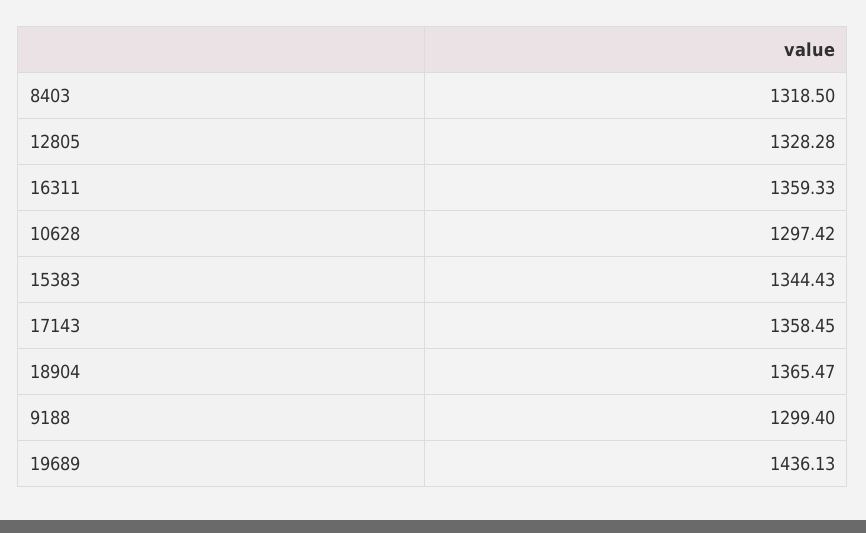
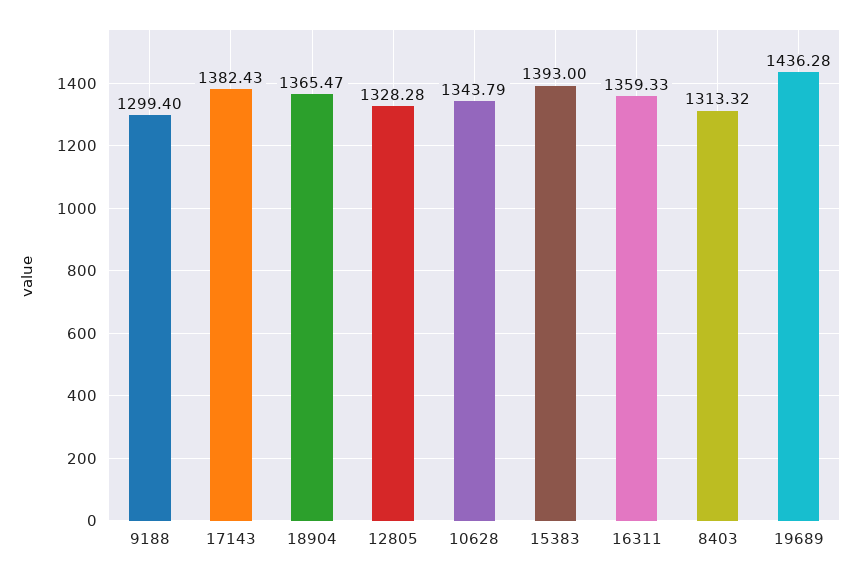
  {
-   "8403": 1318.5,
+   "8403": 1313.32,
    "12805": 1328.28,
    "16311": 1359.33,
-   "10628": 1297.42,
+   "10628": 1343.79,
-   "15383": 1344.43,
+   "15383": 1393,
-   "17143": 1358.45,
+   "17143": 1382.43,
    "18904": 1365.47,
    "9188": 1299.4,
-   "19689": 1436.13
+   "19689": 1436.28
  }

